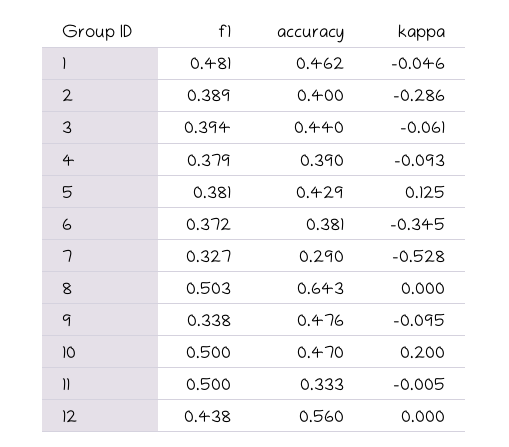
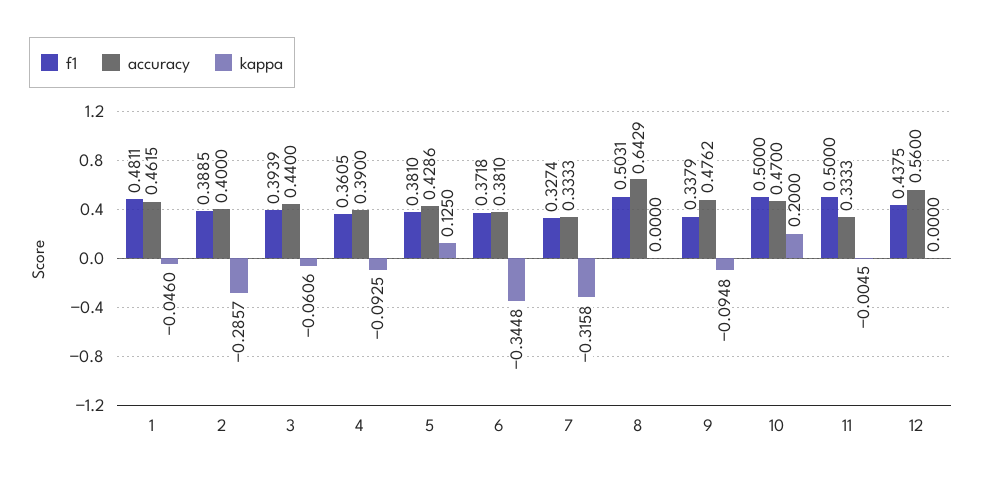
  {
    "f1": {
      "1": 0.4811,
      "2": 0.3885,
      "3": 0.3939,
-     "4": 0.379,
+     "4": 0.3605,
      "5": 0.381,
      "6": 0.3718,
      "7": 0.3274,
      "8": 0.5031,
      "9": 0.3379,
      "10": 0.5,
      "11": 0.5,
      "12": 0.4375
    },
    "accuracy": {
      "1": 0.4615,
      "2": 0.4,
      "3": 0.44,
      "4": 0.39,
      "5": 0.4286,
      "6": 0.381,
-     "7": 0.29,
+     "7": 0.3333,
      "8": 0.6429,
      "9": 0.4762,
      "10": 0.47,
      "11": 0.3333,
      "12": 0.56
    },
    "kappa": {
      "1": -0.046,
      "2": -0.2857,
      "3": -0.0606,
      "4": -0.0925,
      "5": 0.125,
      "6": -0.3448,
-     "7": -0.528,
+     "7": -0.3158,
      "8": 0,
      "9": -0.0948,
      "10": 0.2,
      "11": -0.0045,
      "12": 0
    }
  }

